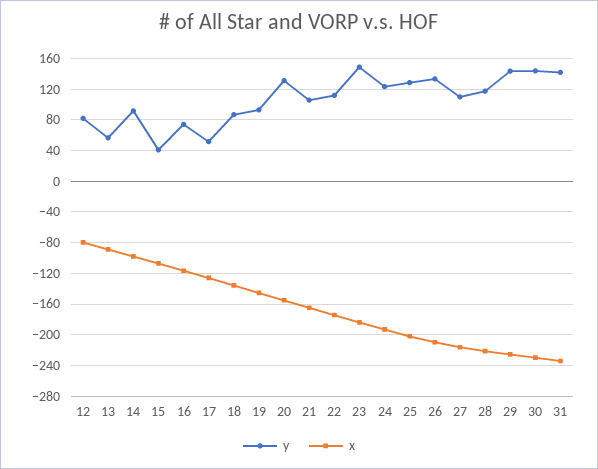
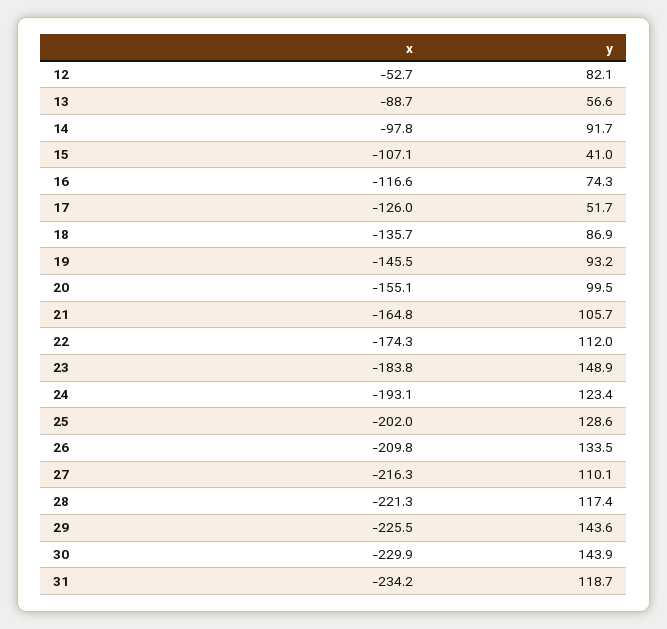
  {
    "y": {
      "12": 82.1,
      "13": 56.6,
      "14": 91.7,
      "15": 41,
      "16": 74.3,
      "17": 51.7,
      "18": 86.9,
      "19": 93.2,
-     "20": 130,
+     "20": 99.5,
      "21": 105.7,
      "22": 112,
      "23": 148.9,
      "24": 123.4,
      "25": 128.6,
      "26": 133.5,
      "27": 110.1,
      "28": 117.4,
      "29": 143.6,
      "30": 143.9,
-     "31": 140
+     "31": 118.7
    },
    "x": {
-     "12": -80,
+     "12": -52.7,
      "13": -88.7,
      "14": -97.8,
      "15": -107.1,
      "16": -116.6,
      "17": -126,
      "18": -135.7,
      "19": -145.5,
      "20": -155.1,
      "21": -164.8,
      "22": -174.3,
      "23": -183.8,
      "24": -193.1,
      "25": -202,
      "26": -209.8,
      "27": -216.3,
      "28": -221.3,
      "29": -225.5,
      "30": -229.9,
      "31": -234.2
    }
  }

